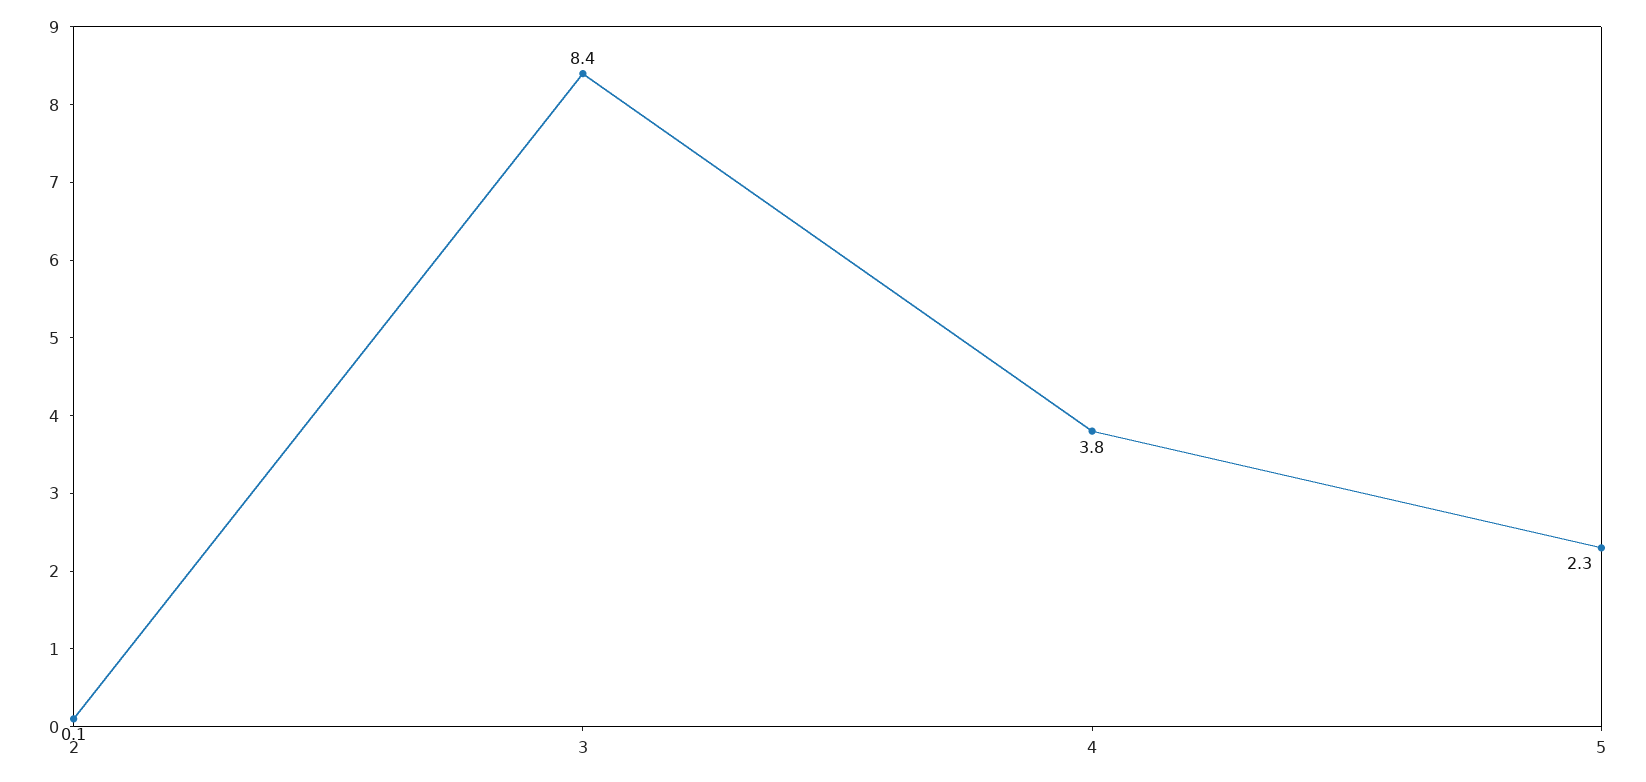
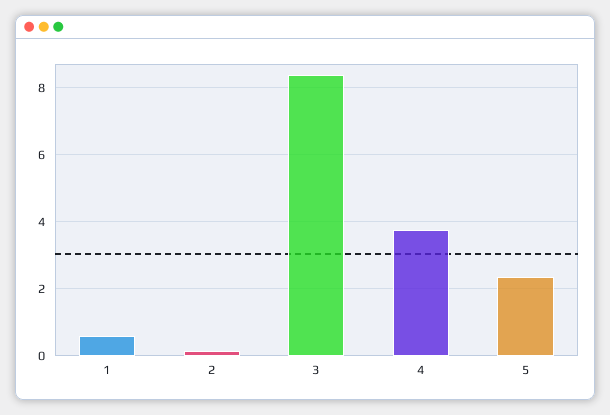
  {
    "2": 0.1,
    "3": 8.4,
    "4": 3.8,
-   "5": 2.3
+   "5": 2.3,
+   "1": 0.6
  }

